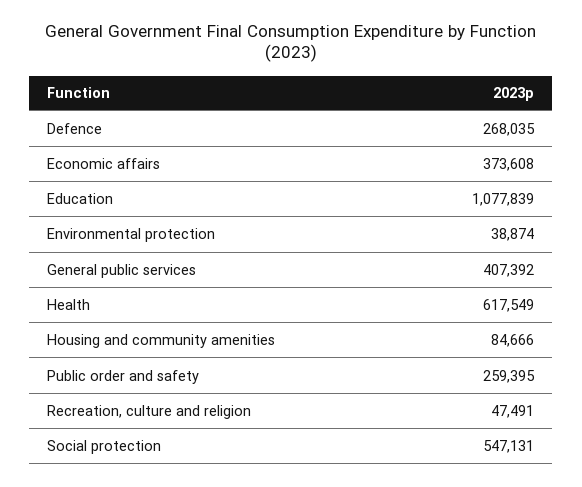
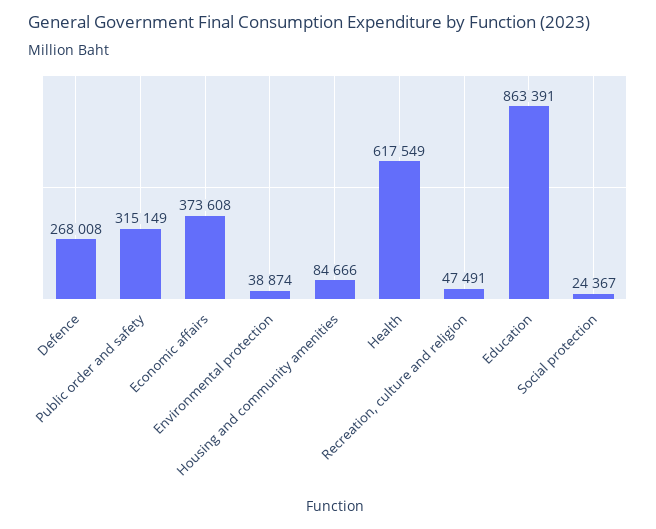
  {
-   "Defence": 268035,
+   "Defence": 268008,
    "Economic affairs": 373608,
-   "Education": 1077839,
+   "Education": 863391,
    "Environmental protection": 38874,
-   "General public services": 407392,
    "Health": 617549,
    "Housing and community amenities": 84666,
-   "Public order and safety": 259395,
+   "Public order and safety": 315149,
    "Recreation, culture and religion": 47491,
-   "Social protection": 547131
+   "Social protection": 24367
  }

